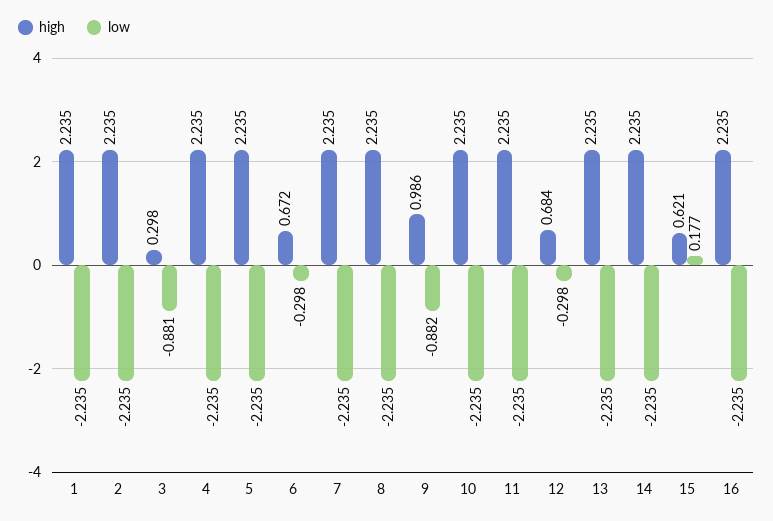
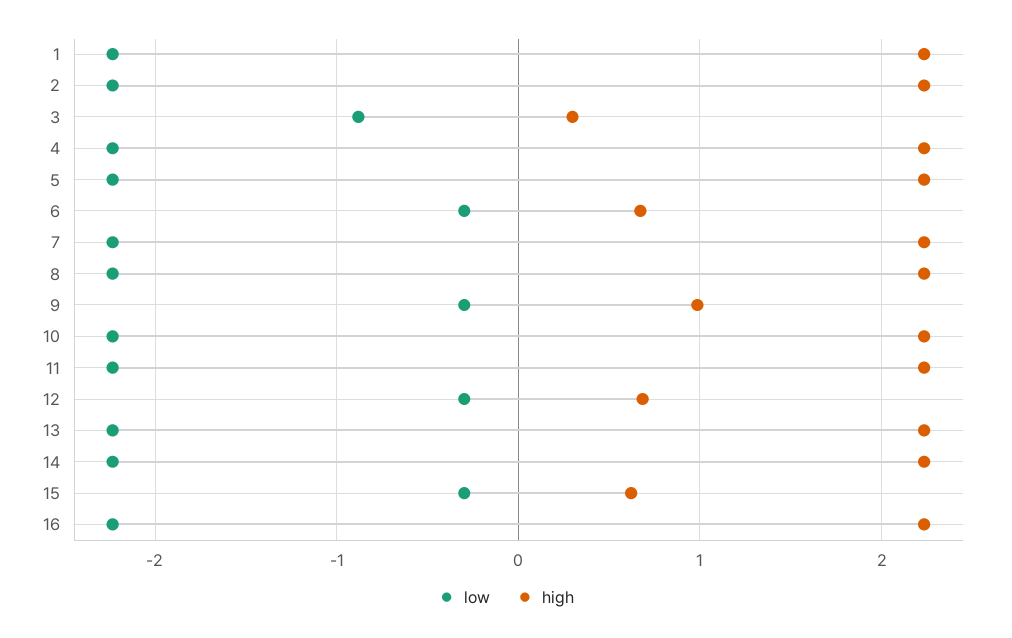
  {
    "high": {
      "1": 2.235,
      "2": 2.235,
      "3": 0.298,
      "4": 2.235,
      "5": 2.235,
      "6": 0.672,
      "7": 2.235,
      "8": 2.235,
      "9": 0.986,
      "10": 2.235,
      "11": 2.235,
      "12": 0.684,
      "13": 2.235,
      "14": 2.235,
      "15": 0.621,
      "16": 2.235
    },
    "low": {
      "1": -2.235,
      "2": -2.235,
      "3": -0.881,
      "4": -2.235,
      "5": -2.235,
      "6": -0.298,
      "7": -2.235,
      "8": -2.235,
-     "9": -0.882,
+     "9": -0.3,
      "10": -2.235,
      "11": -2.235,
      "12": -0.298,
      "13": -2.235,
      "14": -2.235,
-     "15": 0.177,
+     "15": -0.3,
      "16": -2.235
    }
  }

